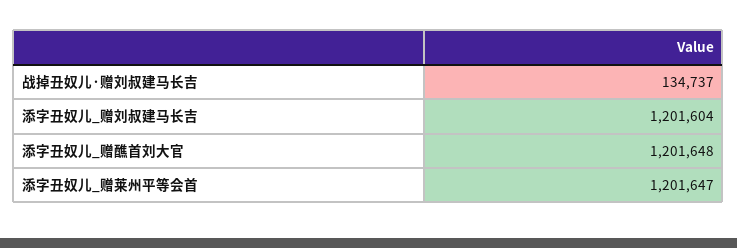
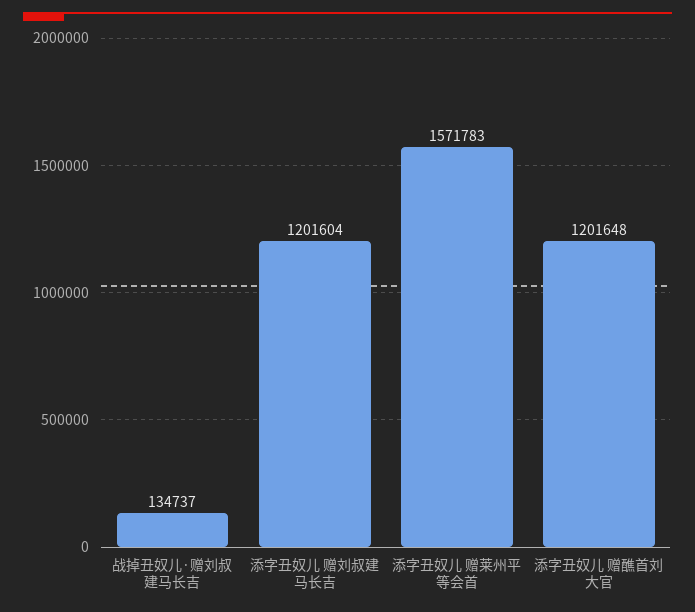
  {
    "战掉丑奴儿·赠刘叔建马长吉": 134737,
    "添字丑奴儿_赠刘叔建马长吉": 1201604,
    "添字丑奴儿_赠醮首刘大官": 1201648,
-   "添字丑奴儿_赠莱州平等会首": 1201647
+   "添字丑奴儿_赠莱州平等会首": 1571783
  }

